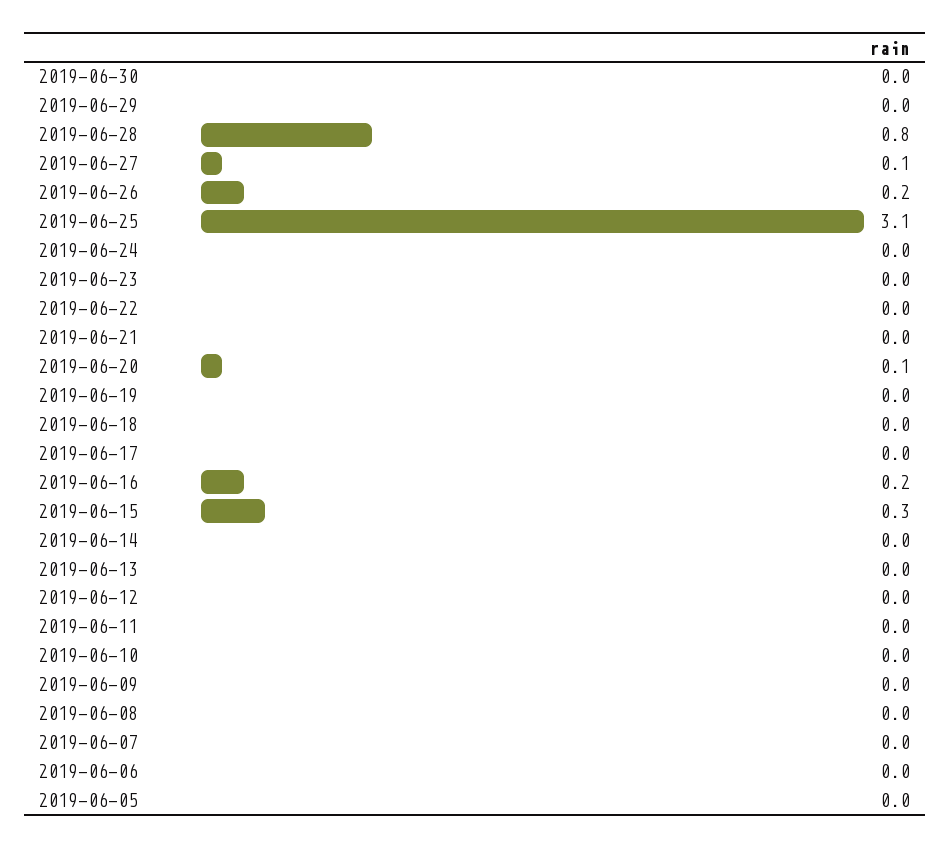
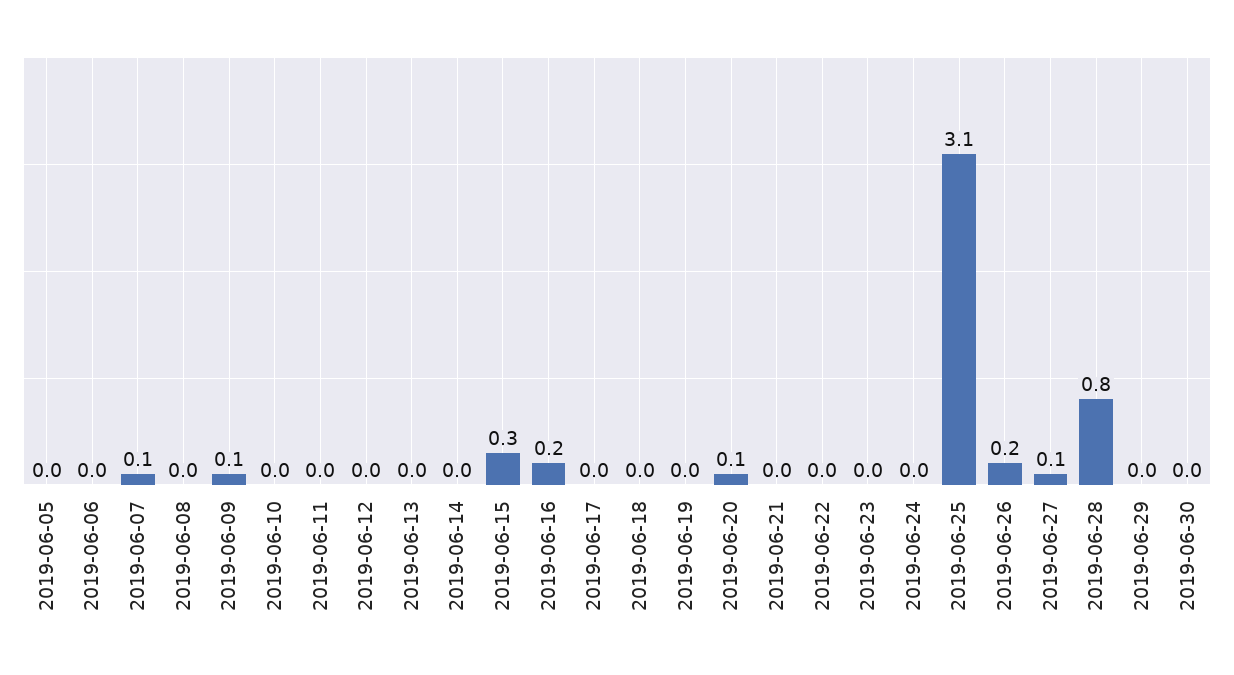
  {
    "2019-06-30": 0,
    "2019-06-29": 0,
    "2019-06-28": 0.8,
    "2019-06-27": 0.1,
    "2019-06-26": 0.2,
    "2019-06-25": 3.1,
    "2019-06-24": 0,
    "2019-06-23": 0,
    "2019-06-22": 0,
    "2019-06-21": 0,
    "2019-06-20": 0.1,
    "2019-06-19": 0,
    "2019-06-18": 0,
    "2019-06-17": 0,
    "2019-06-16": 0.2,
    "2019-06-15": 0.3,
    "2019-06-14": 0,
    "2019-06-13": 0,
    "2019-06-12": 0,
    "2019-06-11": 0,
    "2019-06-10": 0,
-   "2019-06-09": 0,
+   "2019-06-09": 0.1,
    "2019-06-08": 0,
-   "2019-06-07": 0,
+   "2019-06-07": 0.1,
    "2019-06-06": 0,
    "2019-06-05": 0
  }

